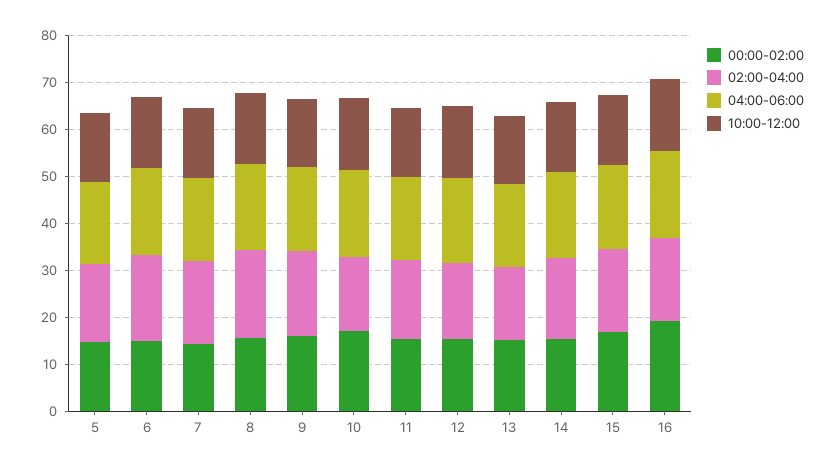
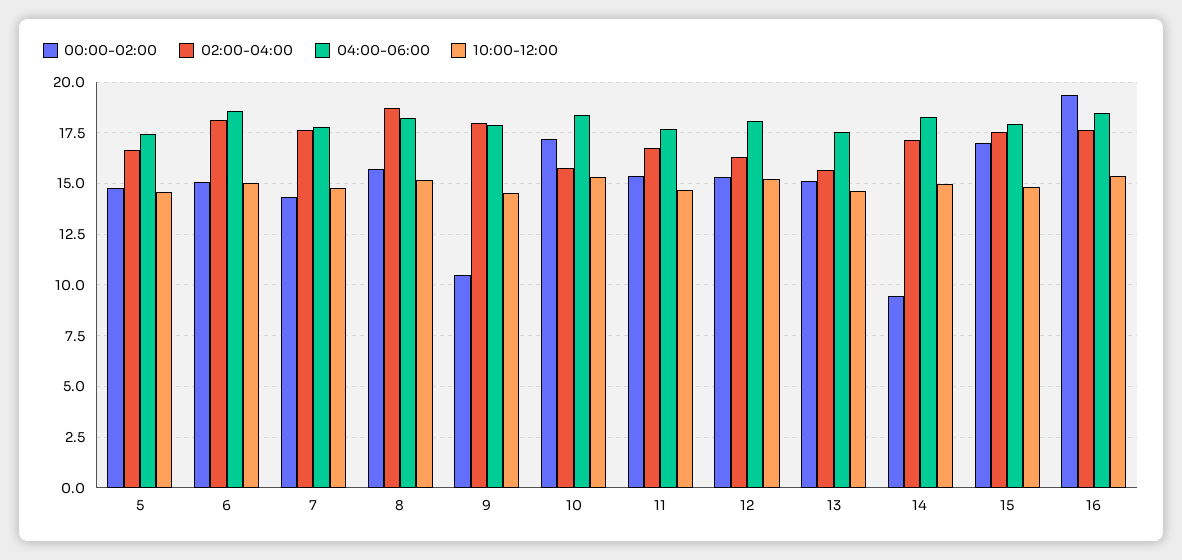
  {
    "00:00-02:00": {
      "5": 15,
      "6": 15,
      "7": 14.5,
      "8": 15.5,
-     "9": 16,
+     "9": 10.5,
      "10": 17,
      "11": 15.5,
      "12": 15.5,
      "13": 15,
-     "14": 16,
+     "14": 9.5,
      "15": 17,
      "16": 19.5
    },
    "02:00-04:00": {
      "5": 16.5,
      "6": 18,
      "7": 17.5,
      "8": 18.5,
      "9": 18,
      "10": 16,
      "11": 17,
      "12": 16.5,
      "13": 15.5,
      "14": 17,
      "15": 17.5,
      "16": 17.5
    },
    "04:00-06:00": {
      "5": 17.5,
      "6": 18.5,
      "7": 18,
      "8": 18.5,
      "9": 18,
      "10": 18.5,
      "11": 17.5,
      "12": 18,
      "13": 17.5,
      "14": 18.5,
      "15": 18,
      "16": 18.5
    },
    "10:00-12:00": {
      "5": 14.5,
      "6": 15,
      "7": 15,
      "8": 15,
      "9": 14.5,
      "10": 15.5,
      "11": 14.5,
      "12": 15,
      "13": 14.5,
      "14": 15,
      "15": 15,
      "16": 15.5
    }
  }

